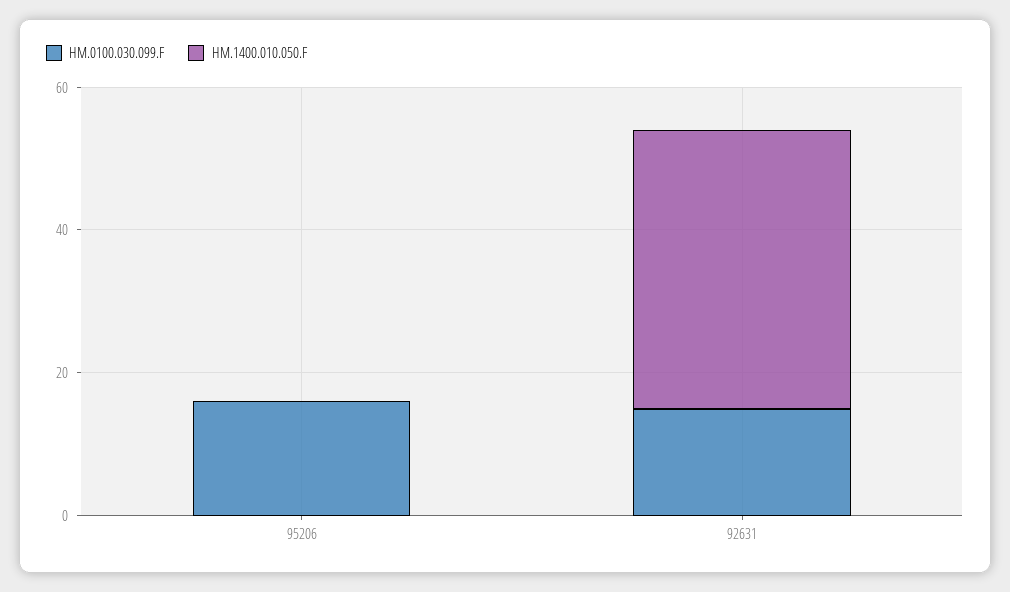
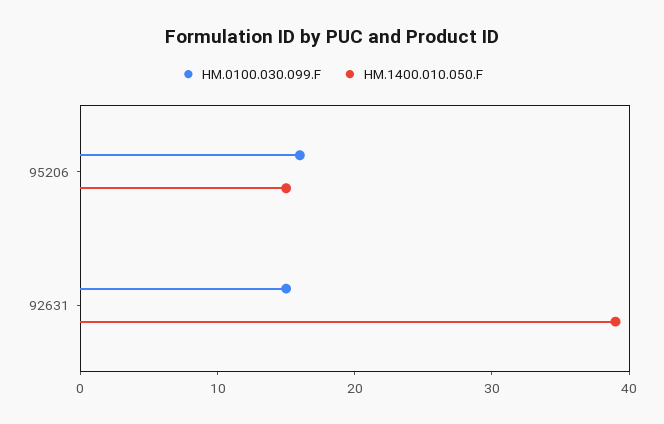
  {
    "HM.0100.030.099.F": {
      "95206": 16,
      "92631": 15
    },
    "HM.1400.010.050.F": {
-     "95206": 0,
+     "95206": 15,
      "92631": 39
    }
  }

